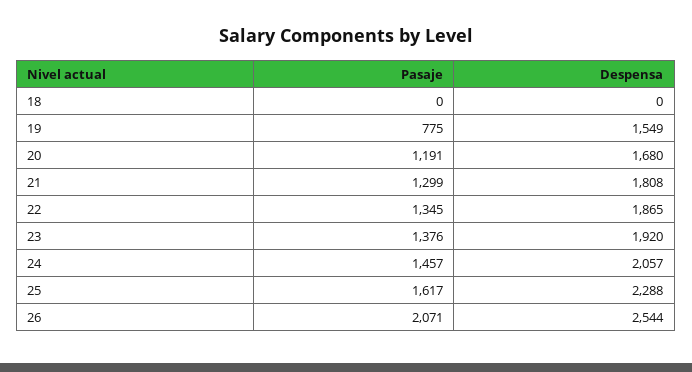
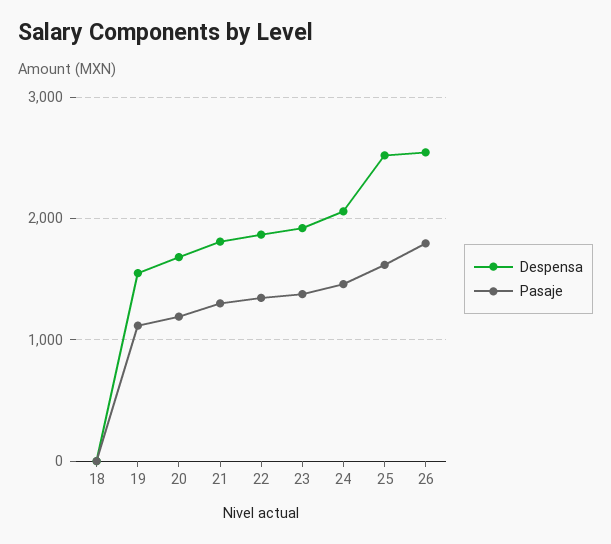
  {
    "Pasaje": {
      "18": 0,
-     "19": 775,
+     "19": 1100,
      "20": 1191,
      "21": 1299,
      "22": 1345,
      "23": 1376,
      "24": 1457,
      "25": 1617,
-     "26": 2071
+     "26": 1800
    },
    "Despensa": {
      "18": 0,
      "19": 1549,
      "20": 1680,
      "21": 1808,
      "22": 1865,
      "23": 1920,
      "24": 2057,
-     "25": 2288,
+     "25": 2500,
      "26": 2544
    }
  }

